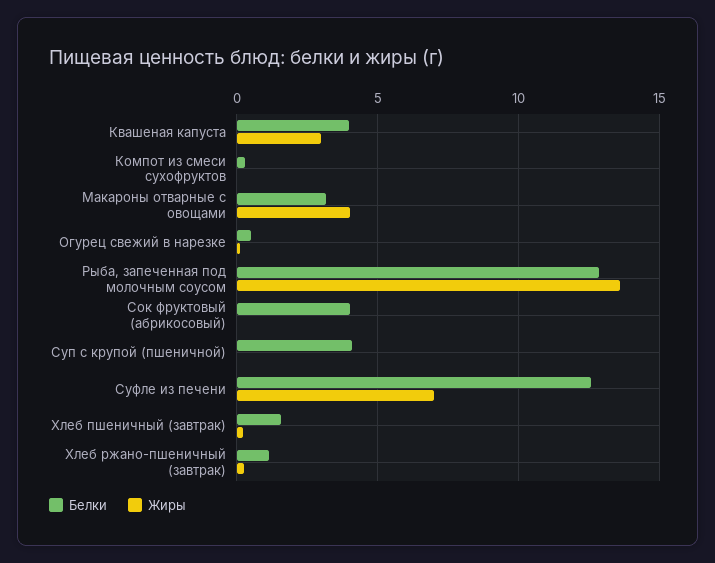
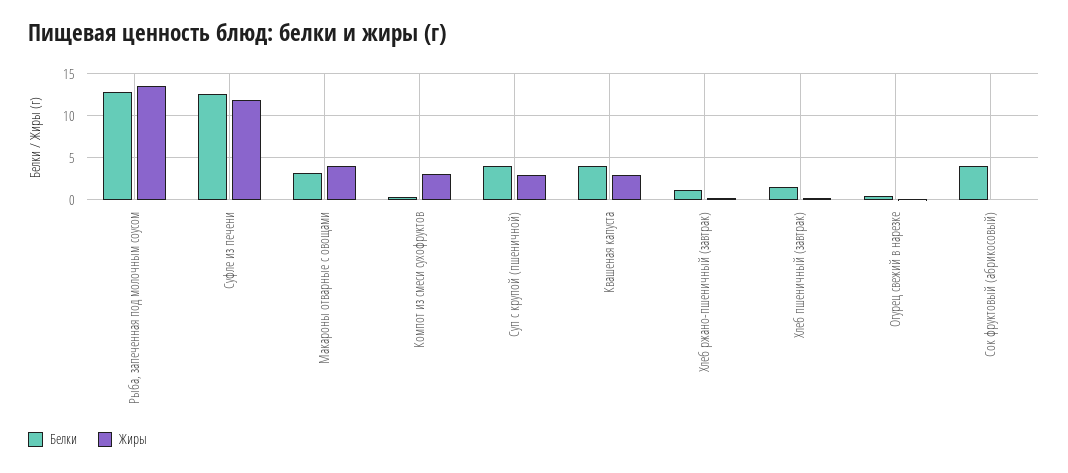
  {
    "Белки": {
      "Квашеная капуста": 4,
      "Компот из смеси сухофруктов": 0.5,
      "Макароны отварные с овощами": 3,
      "Огурец свежий в нарезке": 0.5,
      "Рыба, запеченная под молочным соусом": 13,
      "Сок фруктовый (абрикосовый)": 4,
      "Суп с крупой (пшеничной)": 4,
      "Суфле из печени": 12.5,
      "Хлеб пшеничный (завтрак)": 1.5,
      "Хлеб ржано-пшеничный (завтрак)": 1
    },
    "Жиры": {
      "Квашеная капуста": 3,
-     "Компот из смеси сухофруктов": 0,
+     "Компот из смеси сухофруктов": 3,
      "Макароны отварные с овощами": 4,
      "Огурец свежий в нарезке": 0,
      "Рыба, запеченная под молочным соусом": 13.5,
      "Сок фруктовый (абрикосовый)": 0,
-     "Суп с крупой (пшеничной)": 0,
+     "Суп с крупой (пшеничной)": 3,
-     "Суфле из печени": 7,
+     "Суфле из печени": 12,
      "Хлеб пшеничный (завтрак)": 0,
      "Хлеб ржано-пшеничный (завтрак)": 0
    }
  }

